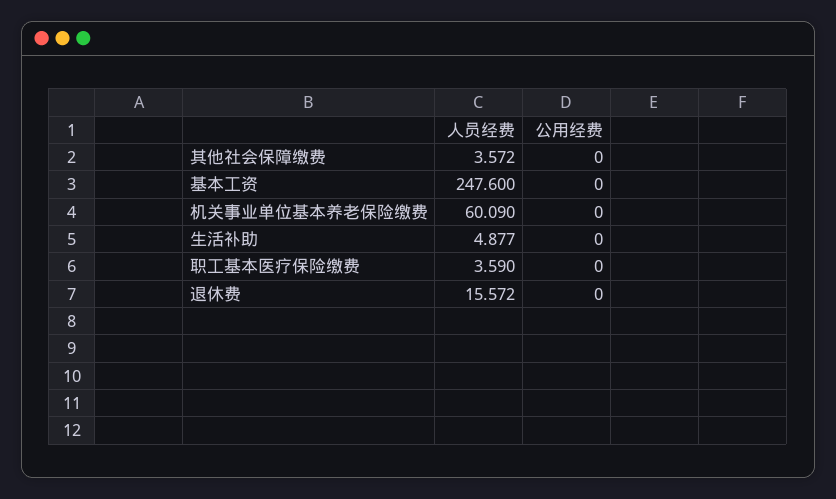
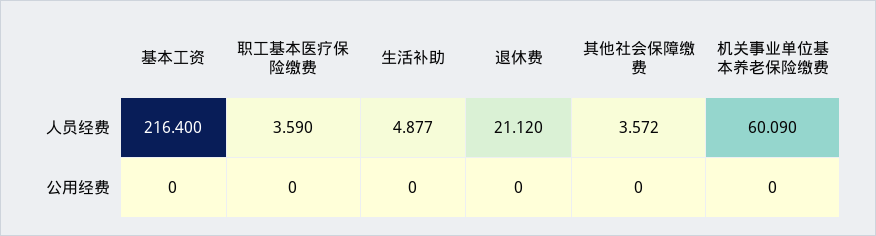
  {
    "人员经费": {
      "其他社会保障缴费": 3.572,
-     "基本工资": 247.6,
+     "基本工资": 216.4,
      "机关事业单位基本养老保险缴费": 60.09,
      "生活补助": 4.877,
      "职工基本医疗保险缴费": 3.59,
-     "退休费": 15.572
+     "退休费": 21.12
    },
    "公用经费": {
      "其他社会保障缴费": 0,
      "基本工资": 0,
      "机关事业单位基本养老保险缴费": 0,
      "生活补助": 0,
      "职工基本医疗保险缴费": 0,
      "退休费": 0
    }
  }

